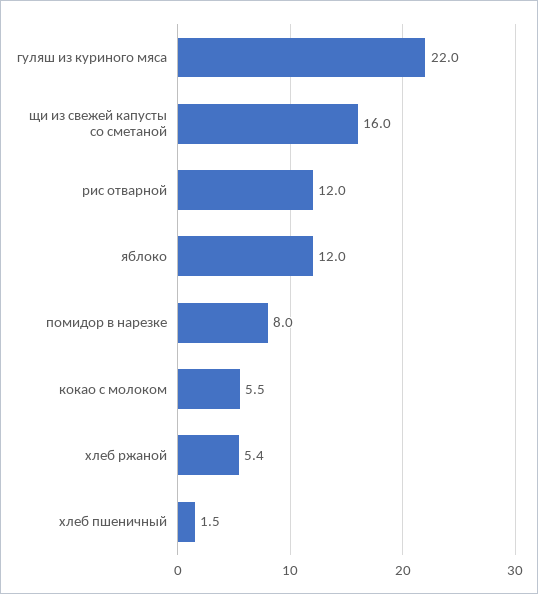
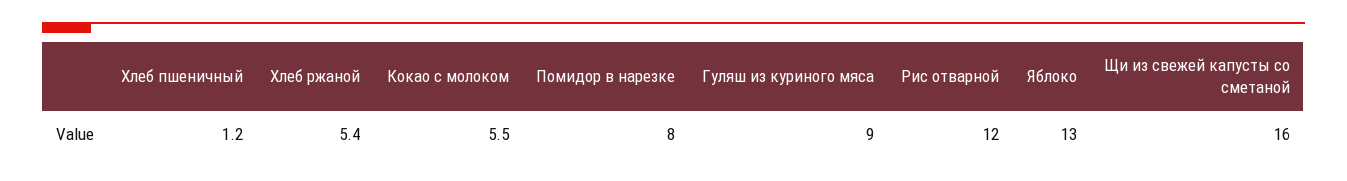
  {
-   "гуляш из куриного мяса": 22,
+   "гуляш из куриного мяса": 9,
    "щи из свежей капусты со сметаной": 16,
    "рис отварной": 12,
-   "яблоко": 12,
+   "яблоко": 13,
    "помидор в нарезке": 8,
    "кокао с молоком": 5.5,
    "хлеб ржаной": 5.4,
-   "хлеб пшеничный": 1.5
+   "хлеб пшеничный": 1.2
  }

